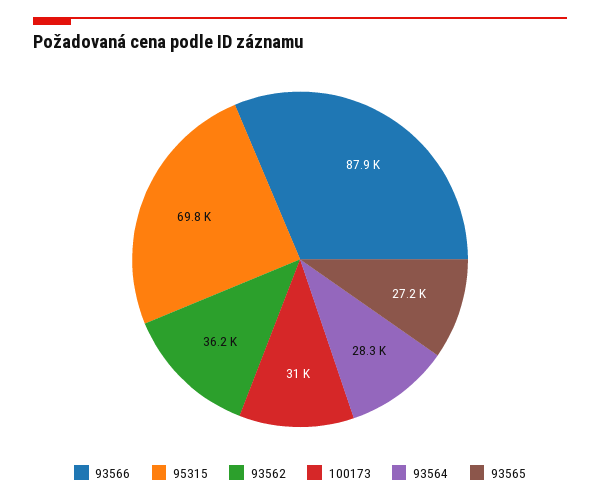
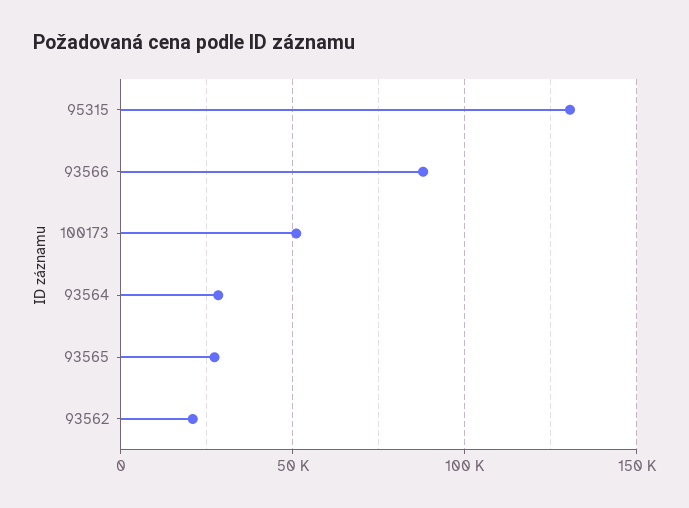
  {
    "93566": 87900,
-   "95315": 69800,
+   "95315": 130000,
-   "93562": 36200,
+   "93562": 20000,
-   "100173": 31000,
+   "100173": 50000,
    "93564": 28300,
    "93565": 27200
  }

